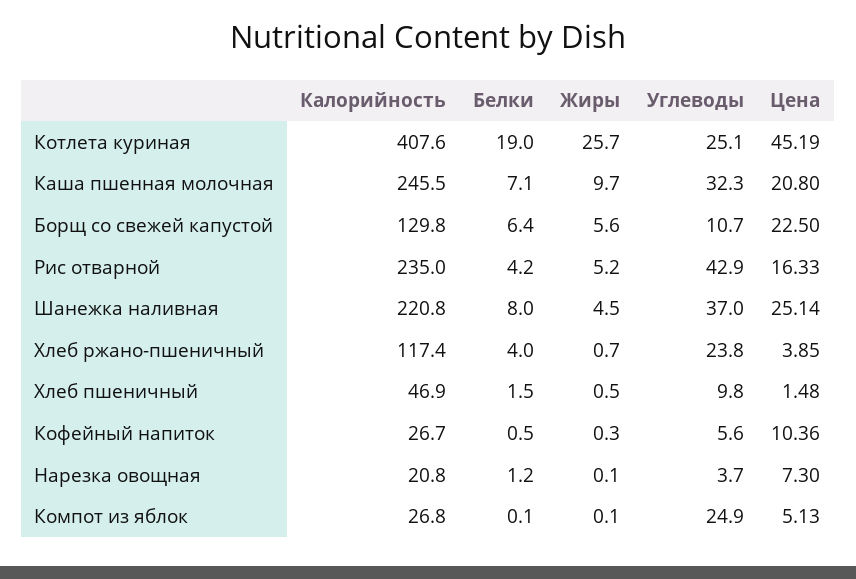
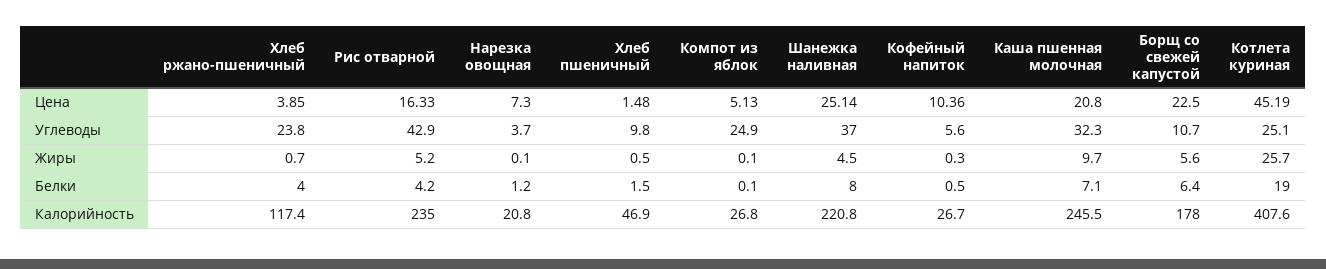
  {
    "Калорийность": {
      "Котлета куриная": 407.6,
      "Каша пшенная молочная": 245.5,
-     "Борщ со свежей капустой": 129.8,
+     "Борщ со свежей капустой": 178,
      "Рис отварной": 235,
      "Шанежка наливная": 220.8,
      "Хлеб ржано-пшеничный": 117.4,
      "Хлеб пшеничный": 46.9,
      "Кофейный напиток": 26.7,
      "Нарезка овощная": 20.8,
      "Компот из яблок": 26.8
    },
    "Белки": {
      "Котлета куриная": 19,
      "Каша пшенная молочная": 7.1,
      "Борщ со свежей капустой": 6.4,
      "Рис отварной": 4.2,
      "Шанежка наливная": 8,
      "Хлеб ржано-пшеничный": 4,
      "Хлеб пшеничный": 1.5,
      "Кофейный напиток": 0.5,
      "Нарезка овощная": 1.2,
      "Компот из яблок": 0.1
    },
    "Жиры": {
      "Котлета куриная": 25.7,
      "Каша пшенная молочная": 9.7,
      "Борщ со свежей капустой": 5.6,
      "Рис отварной": 5.2,
      "Шанежка наливная": 4.5,
      "Хлеб ржано-пшеничный": 0.7,
      "Хлеб пшеничный": 0.5,
      "Кофейный напиток": 0.3,
      "Нарезка овощная": 0.1,
      "Компот из яблок": 0.1
    },
    "Углеводы": {
      "Котлета куриная": 25.1,
      "Каша пшенная молочная": 32.3,
      "Борщ со свежей капустой": 10.7,
      "Рис отварной": 42.9,
      "Шанежка наливная": 37,
      "Хлеб ржано-пшеничный": 23.8,
      "Хлеб пшеничный": 9.8,
      "Кофейный напиток": 5.6,
      "Нарезка овощная": 3.7,
      "Компот из яблок": 24.9
    },
    "Цена": {
      "Котлета куриная": 45.19,
      "Каша пшенная молочная": 20.8,
      "Борщ со свежей капустой": 22.5,
      "Рис отварной": 16.33,
      "Шанежка наливная": 25.14,
      "Хлеб ржано-пшеничный": 3.85,
      "Хлеб пшеничный": 1.48,
      "Кофейный напиток": 10.36,
      "Нарезка овощная": 7.3,
      "Компот из яблок": 5.13
    }
  }

